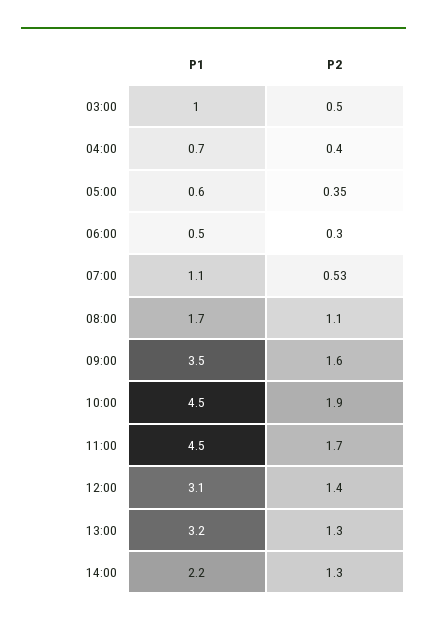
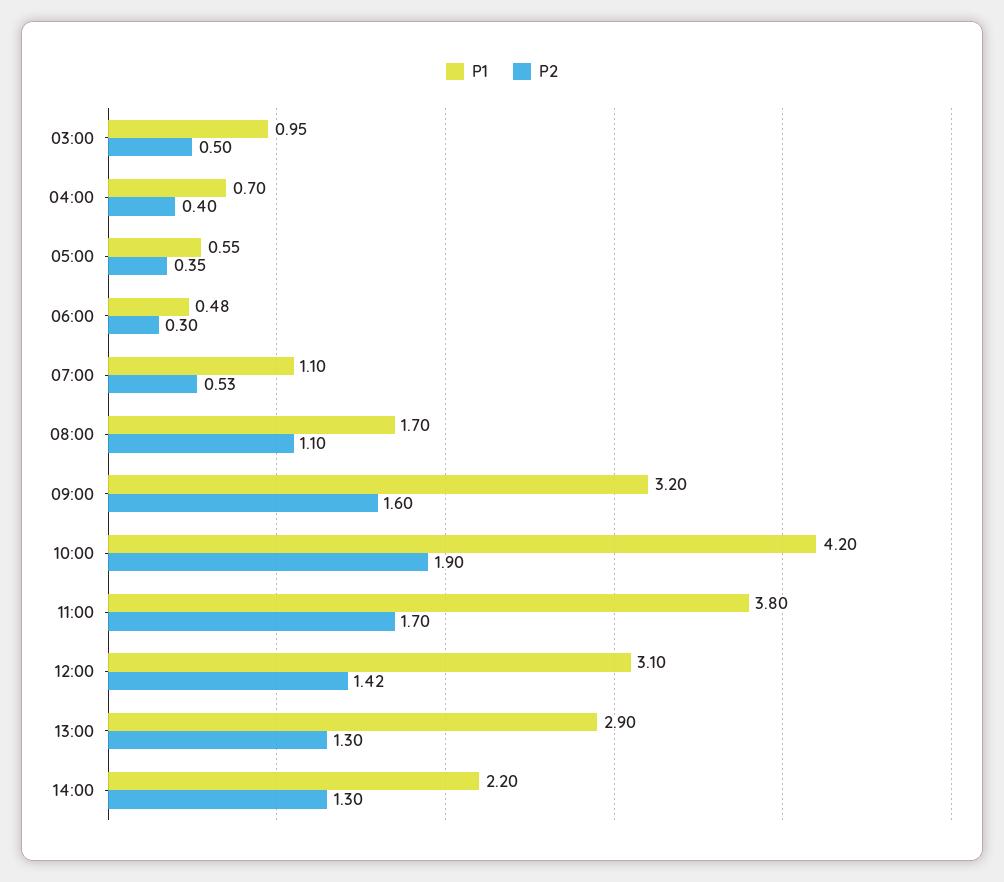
  {
    "P1": {
      "03:00": 0.95,
      "04:00": 0.7,
      "05:00": 0.55,
      "06:00": 0.48,
      "07:00": 1.1,
      "08:00": 1.7,
-     "09:00": 3.5,
+     "09:00": 3.2,
-     "10:00": 4.5,
+     "10:00": 4.2,
-     "11:00": 4.5,
+     "11:00": 3.8,
      "12:00": 3.1,
-     "13:00": 3.2,
+     "13:00": 2.9,
      "14:00": 2.2
    },
    "P2": {
      "03:00": 0.5,
      "04:00": 0.4,
      "05:00": 0.35,
      "06:00": 0.3,
      "07:00": 0.53,
      "08:00": 1.1,
      "09:00": 1.6,
      "10:00": 1.9,
      "11:00": 1.7,
-     "12:00": 1.4,
+     "12:00": 1.42,
      "13:00": 1.3,
      "14:00": 1.3
    }
  }

